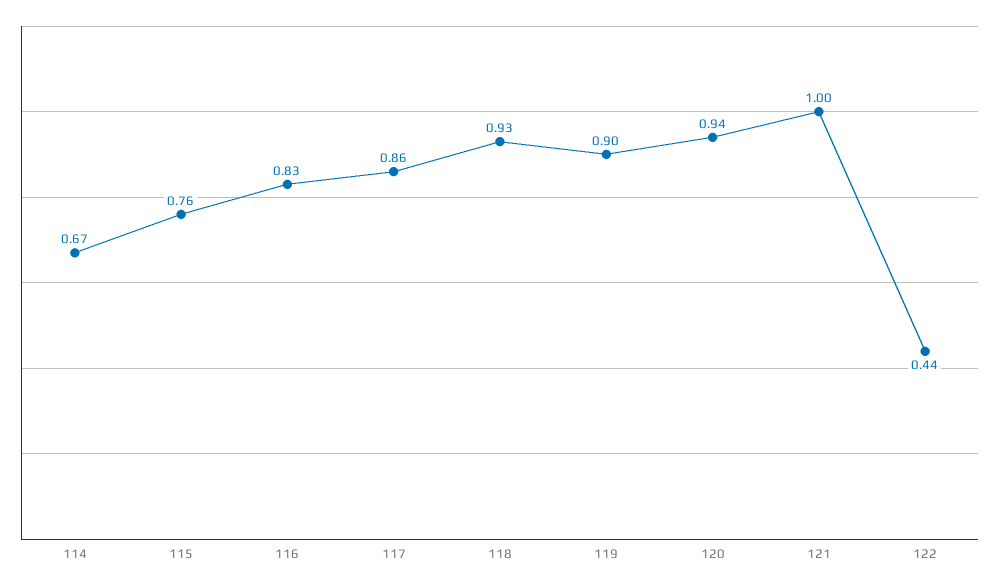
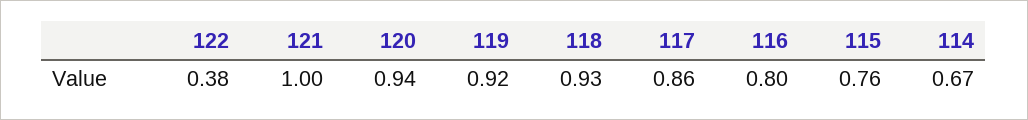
  {
    "114": 0.67,
    "115": 0.76,
-   "116": 0.83,
+   "116": 0.8,
    "117": 0.86,
    "118": 0.93,
-   "119": 0.9,
+   "119": 0.92,
    "120": 0.94,
    "121": 1,
-   "122": 0.44
+   "122": 0.38
  }

